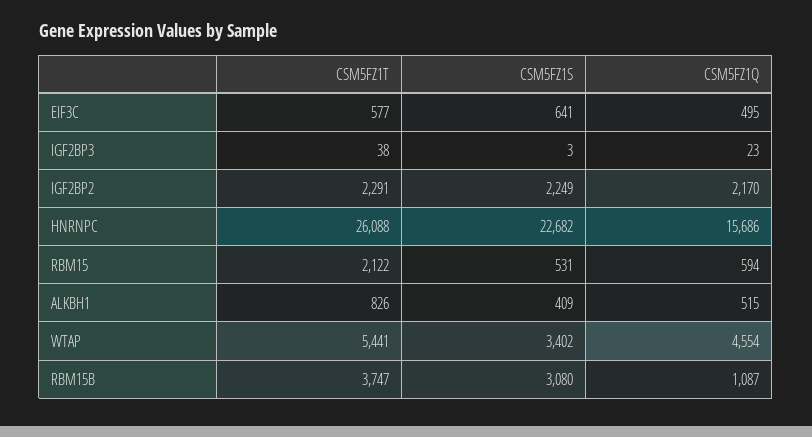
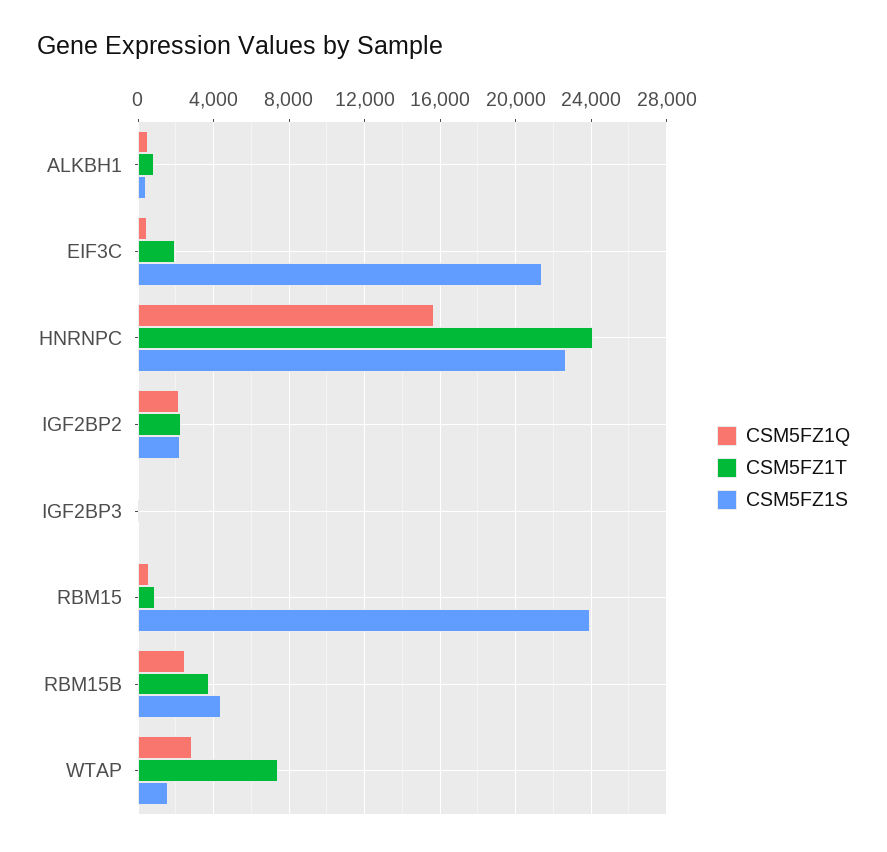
  {
    "CSM5FZ1T": {
-     "EIF3C": 577,
+     "EIF3C": 2000,
      "IGF2BP3": 38,
      "IGF2BP2": 2291,
-     "HNRNPC": 26088,
+     "HNRNPC": 24000,
-     "RBM15": 2122,
+     "RBM15": 1000,
      "ALKBH1": 826,
-     "WTAP": 5441,
+     "WTAP": 7500,
      "RBM15B": 3747
    },
    "CSM5FZ1S": {
-     "EIF3C": 641,
+     "EIF3C": 21500,
      "IGF2BP3": 3,
      "IGF2BP2": 2249,
      "HNRNPC": 22682,
-     "RBM15": 531,
+     "RBM15": 24000,
      "ALKBH1": 409,
-     "WTAP": 3402,
+     "WTAP": 1500,
-     "RBM15B": 3080
+     "RBM15B": 4500
    },
    "CSM5FZ1Q": {
      "EIF3C": 495,
      "IGF2BP3": 23,
      "IGF2BP2": 2170,
      "HNRNPC": 15686,
      "RBM15": 594,
      "ALKBH1": 515,
-     "WTAP": 4554,
+     "WTAP": 3000,
-     "RBM15B": 1087
+     "RBM15B": 2500
    }
  }

